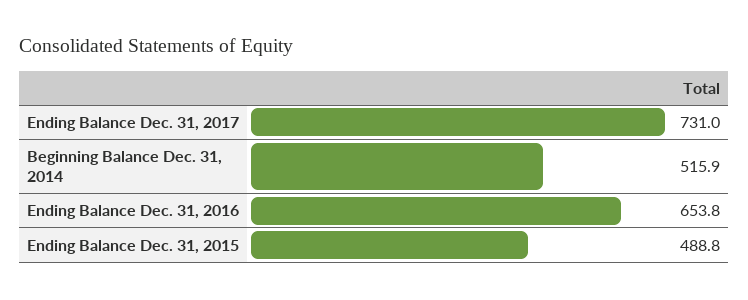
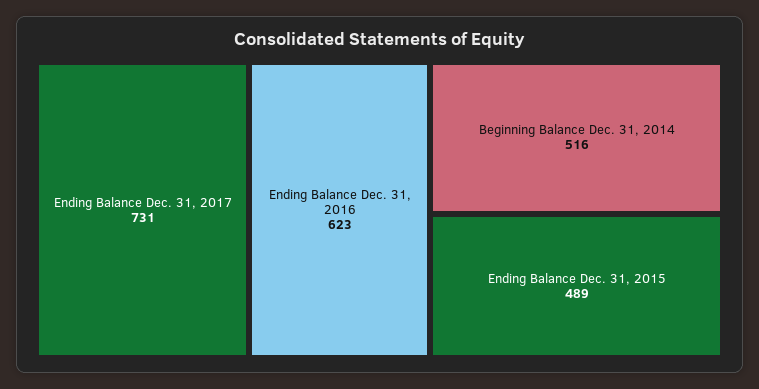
  {
    "Ending Balance Dec. 31, 2017": 731,
    "Beginning Balance Dec. 31, 2014": 515.9,
-   "Ending Balance Dec. 31, 2016": 653.8,
+   "Ending Balance Dec. 31, 2016": 623,
    "Ending Balance Dec. 31, 2015": 488.8
  }

